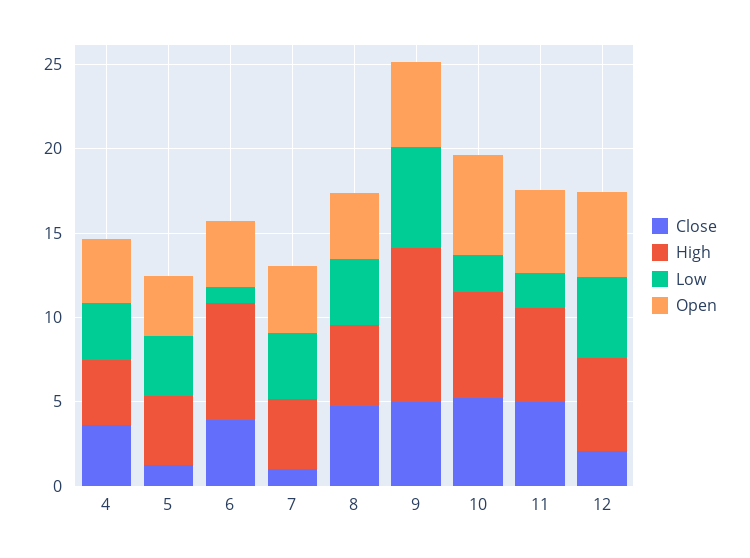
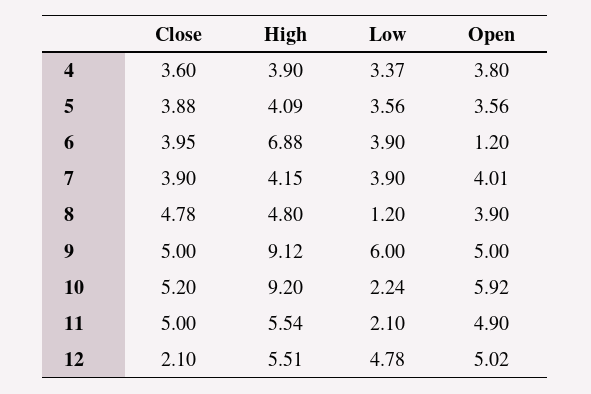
  {
    "Close": {
      "4": 3.6,
-     "5": 1,
+     "5": 3.88,
      "6": 3.95,
-     "7": 1,
+     "7": 3.9,
      "8": 4.78,
      "9": 5,
      "10": 5.2,
      "11": 5,
      "12": 2.1
    },
    "High": {
      "4": 3.9,
      "5": 4.09,
      "6": 6.88,
      "7": 4.15,
      "8": 4.8,
      "9": 9.12,
-     "10": 6,
+     "10": 9.2,
      "11": 5.54,
      "12": 5.51
    },
    "Low": {
      "4": 3.37,
      "5": 3.56,
-     "6": 1,
+     "6": 3.9,
      "7": 3.9,
-     "8": 4,
+     "8": 1.2,
      "9": 6,
      "10": 2.24,
      "11": 2.1,
      "12": 4.78
    },
    "Open": {
      "4": 3.8,
      "5": 3.56,
-     "6": 4,
+     "6": 1.2,
      "7": 4.01,
      "8": 3.9,
      "9": 5,
      "10": 5.92,
      "11": 4.9,
      "12": 5.02
    }
  }

